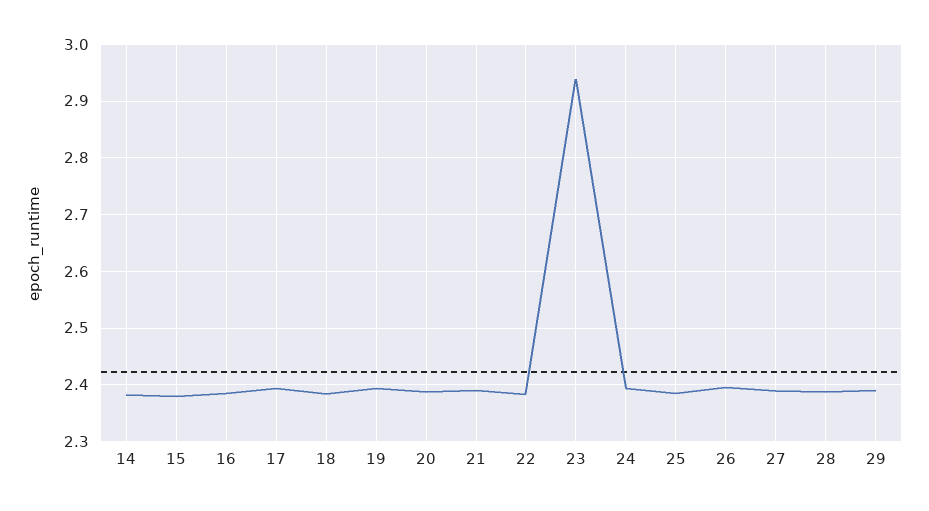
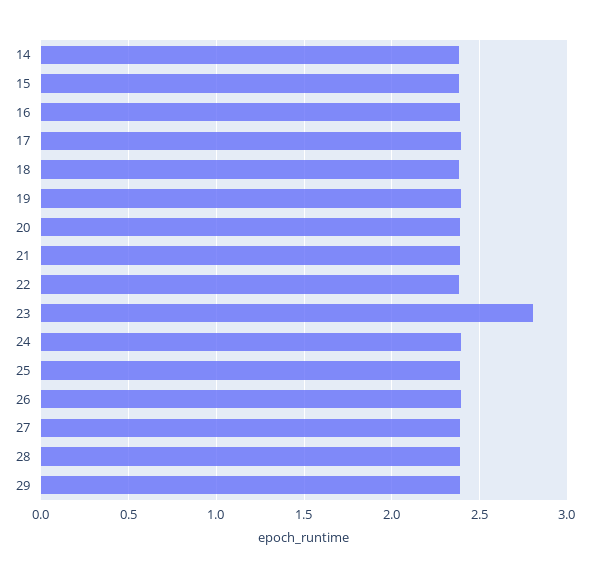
  {
    "14": 2.38,
    "15": 2.38,
    "16": 2.38,
    "17": 2.4,
    "18": 2.38,
    "19": 2.4,
    "20": 2.38,
    "21": 2.4,
    "22": 2.38,
-   "23": 2.94,
+   "23": 2.8,
    "24": 2.4,
    "25": 2.38,
    "26": 2.4,
    "27": 2.38,
    "28": 2.38,
    "29": 2.4
  }

